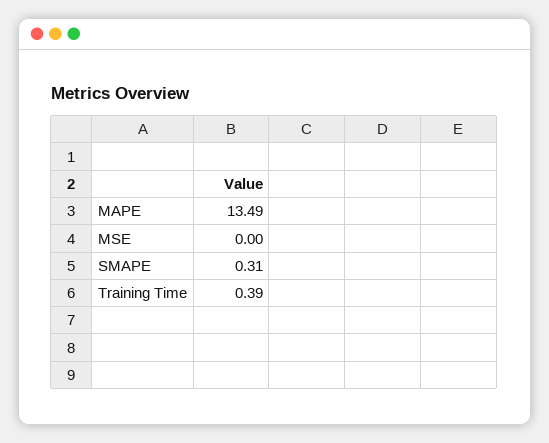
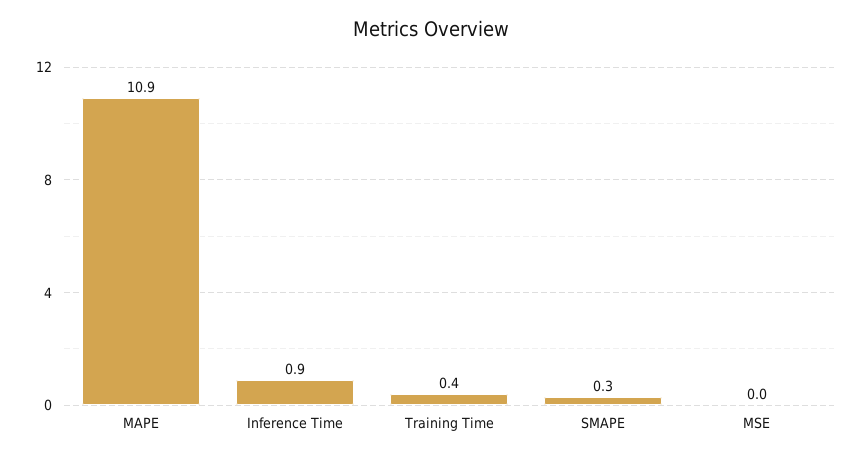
  {
-   "MAPE": 13.49,
+   "MAPE": 10.9,
    "MSE": 0,
    "SMAPE": 0.31,
-   "Training Time": 0.39
+   "Training Time": 0.39,
+   "Inference Time": 0.9
  }

